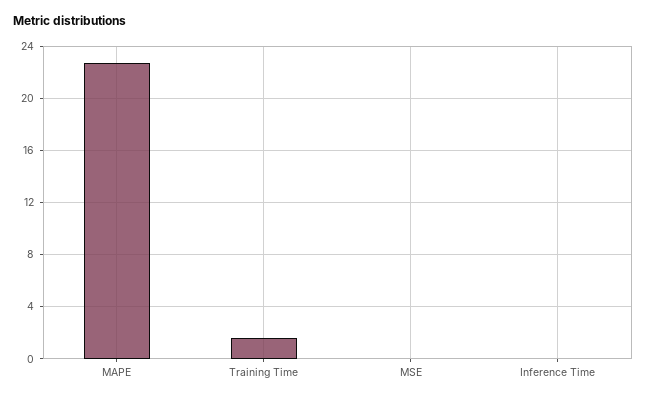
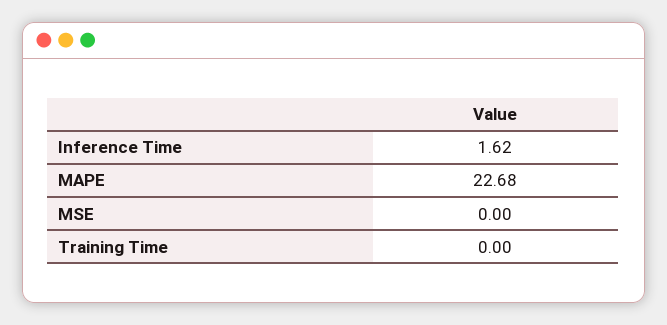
  {
    "MAPE": 22.68,
-   "Training Time": 1.5,
+   "Training Time": 0,
    "MSE": 0,
-   "Inference Time": 0
+   "Inference Time": 1.62
  }

